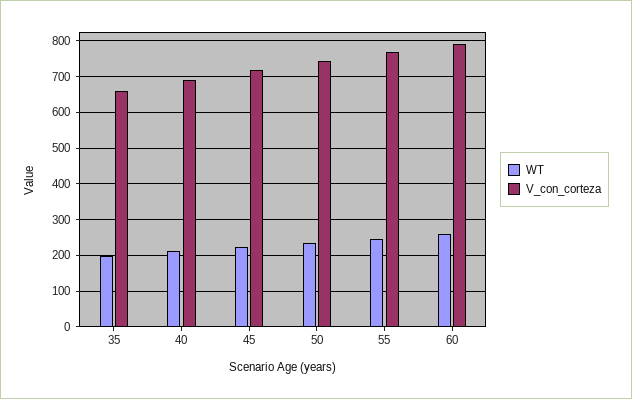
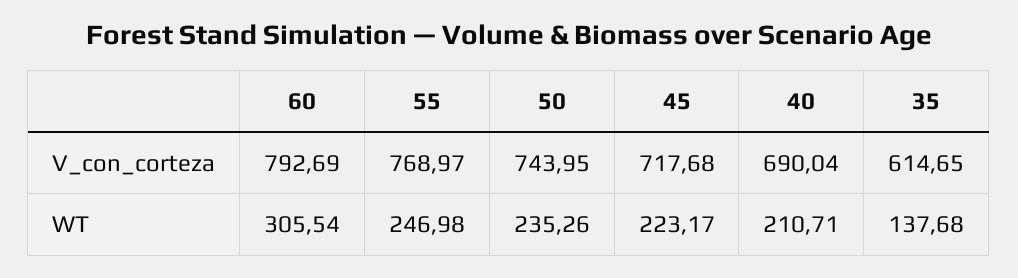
  {
    "WT": {
-     "35": 200,
+     "35": 137.68,
      "40": 210.71,
      "45": 223.17,
      "50": 235.26,
      "55": 246.98,
-     "60": 260
+     "60": 305.54
    },
    "V_con_corteza": {
-     "35": 660,
+     "35": 614.65,
      "40": 690.04,
      "45": 717.68,
      "50": 743.95,
      "55": 768.97,
      "60": 792.69
    }
  }

